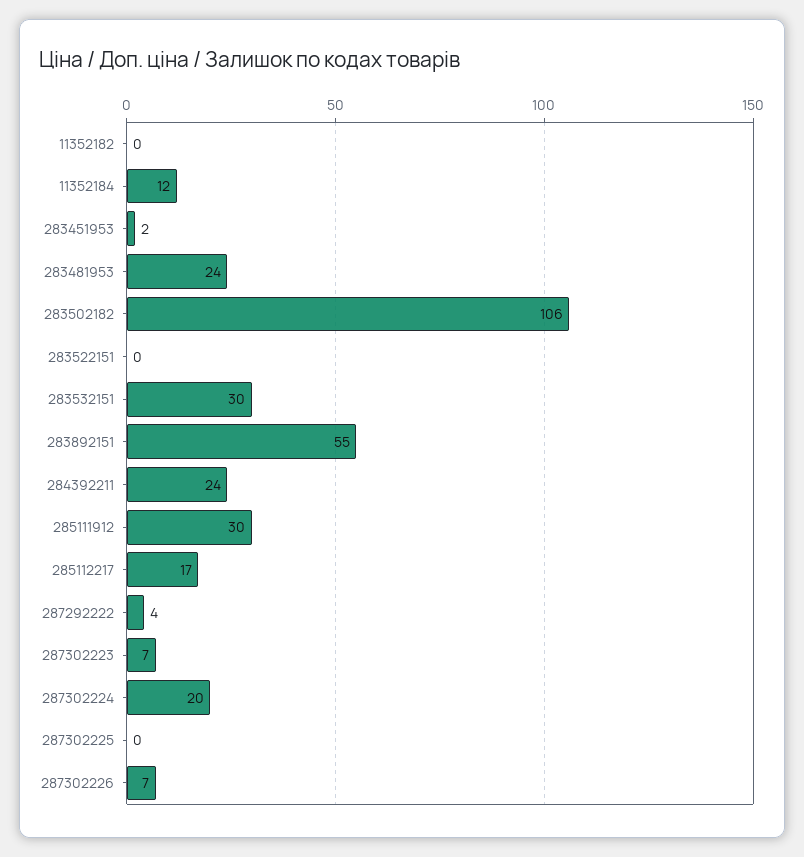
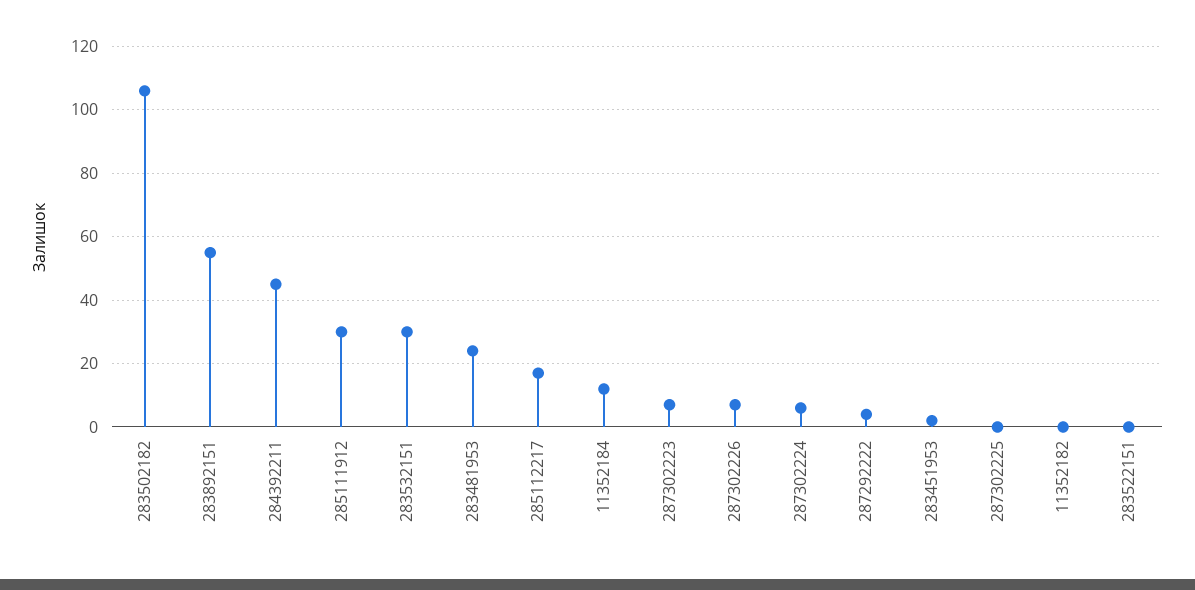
  {
    "11352182": 0,
    "11352184": 12,
    "283451953": 2,
    "283481953": 24,
    "283502182": 106,
    "283522151": 0,
    "283532151": 30,
    "283892151": 55,
-   "284392211": 24,
+   "284392211": 45,
    "285111912": 30,
    "285112217": 17,
    "287292222": 4,
    "287302223": 7,
-   "287302224": 20,
+   "287302224": 5,
    "287302225": 0,
    "287302226": 7
  }

